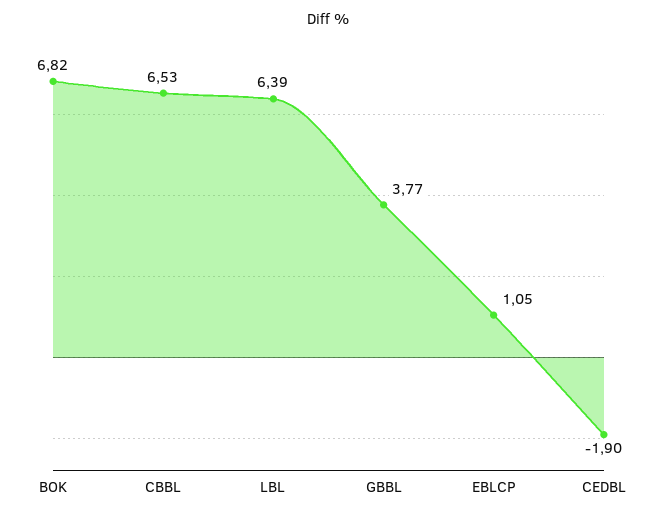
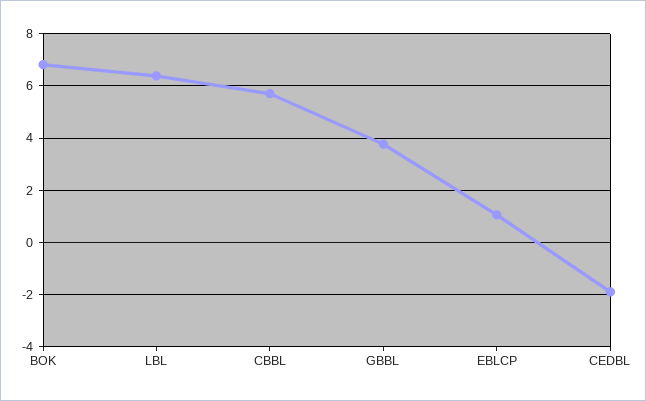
  {
    "BOK": 6.82,
-   "CBBL": 6.53,
+   "CBBL": 5.75,
    "LBL": 6.39,
    "GBBL": 3.77,
    "EBLCP": 1.05,
    "CEDBL": -1.9
  }

